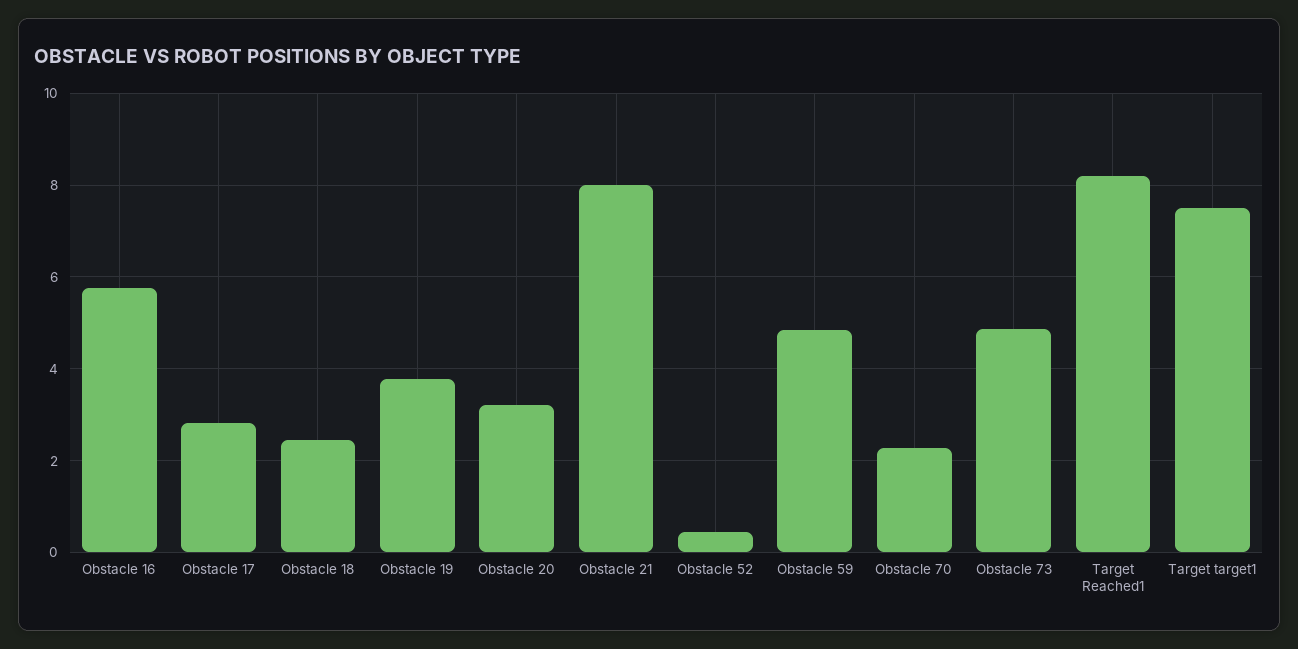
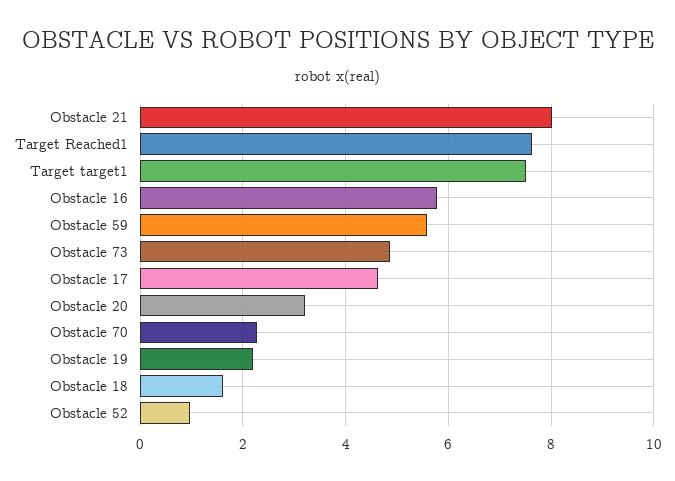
  {
    "Obstacle 16": 5.8,
-   "Obstacle 17": 2.8,
+   "Obstacle 17": 4.6,
-   "Obstacle 18": 2.4,
+   "Obstacle 18": 1.6,
-   "Obstacle 19": 3.8,
+   "Obstacle 19": 2.2,
    "Obstacle 20": 3.2,
    "Obstacle 21": 8,
-   "Obstacle 52": 0.4,
+   "Obstacle 52": 1,
-   "Obstacle 59": 4.8,
+   "Obstacle 59": 5.6,
    "Obstacle 70": 2.2,
    "Obstacle 73": 4.8,
-   "Target Reached1": 8.2,
+   "Target Reached1": 7.6,
    "Target target1": 7.6
  }

